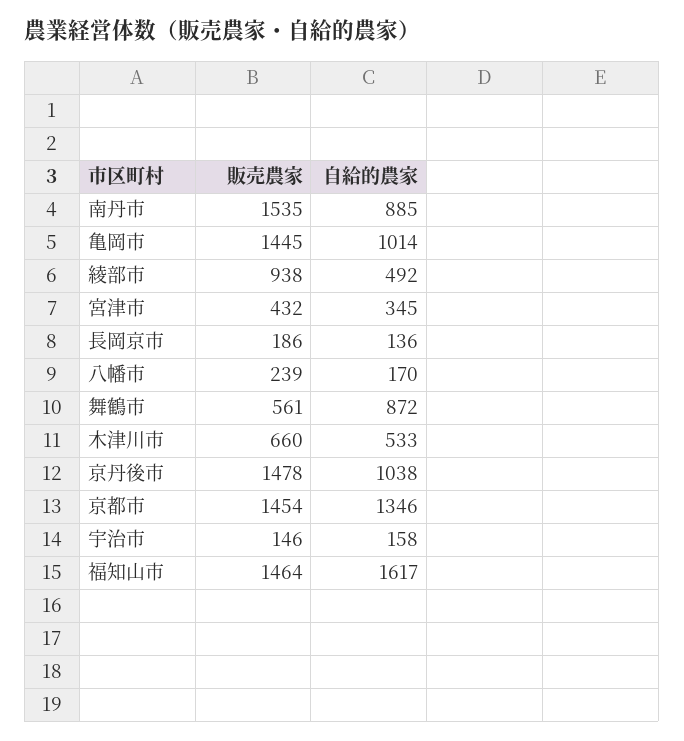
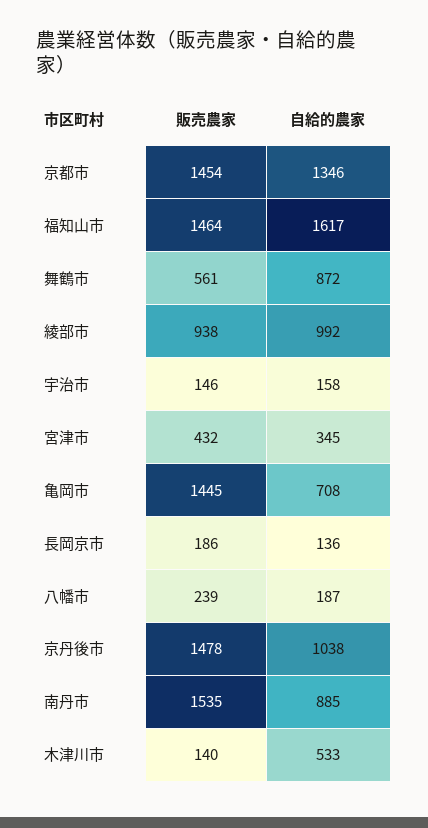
  {
    "販売農家": {
      "南丹市": 1535,
      "亀岡市": 1445,
      "綾部市": 938,
      "宮津市": 432,
      "長岡京市": 186,
      "八幡市": 239,
      "舞鶴市": 561,
-     "木津川市": 660,
+     "木津川市": 140,
      "京丹後市": 1478,
      "京都市": 1454,
      "宇治市": 146,
      "福知山市": 1464
    },
    "自給的農家": {
      "南丹市": 885,
-     "亀岡市": 1014,
+     "亀岡市": 708,
-     "綾部市": 492,
+     "綾部市": 992,
      "宮津市": 345,
      "長岡京市": 136,
-     "八幡市": 170,
+     "八幡市": 187,
      "舞鶴市": 872,
      "木津川市": 533,
      "京丹後市": 1038,
      "京都市": 1346,
      "宇治市": 158,
      "福知山市": 1617
    }
  }

